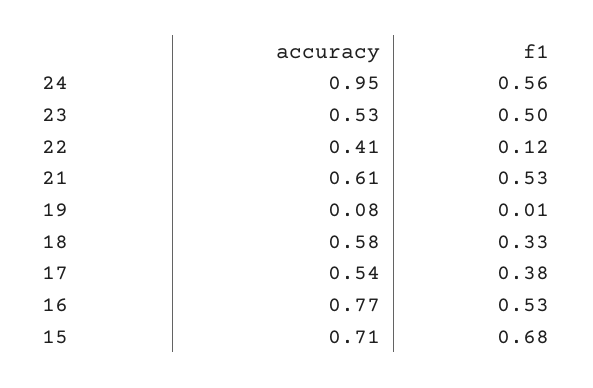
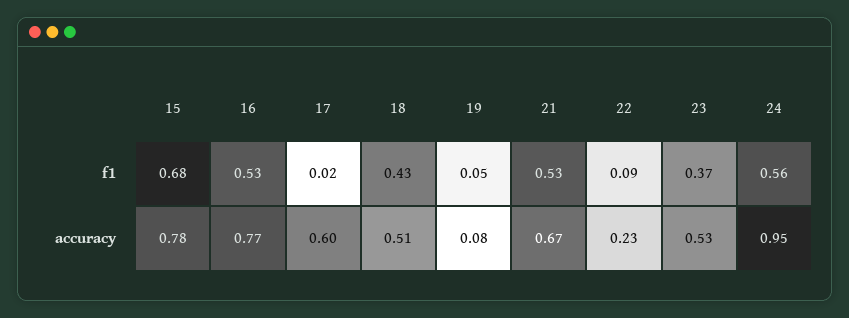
  {
    "accuracy": {
      "24": 0.95,
      "23": 0.53,
-     "22": 0.41,
+     "22": 0.23,
-     "21": 0.61,
+     "21": 0.67,
      "19": 0.08,
-     "18": 0.58,
+     "18": 0.51,
-     "17": 0.54,
+     "17": 0.6,
      "16": 0.77,
-     "15": 0.71
+     "15": 0.78
    },
    "f1": {
      "24": 0.56,
-     "23": 0.5,
+     "23": 0.37,
-     "22": 0.12,
+     "22": 0.09,
      "21": 0.53,
-     "19": 0.01,
+     "19": 0.05,
-     "18": 0.33,
+     "18": 0.43,
-     "17": 0.38,
+     "17": 0.02,
      "16": 0.53,
      "15": 0.68
    }
  }

